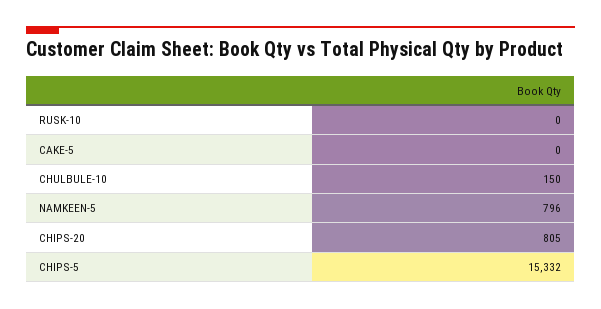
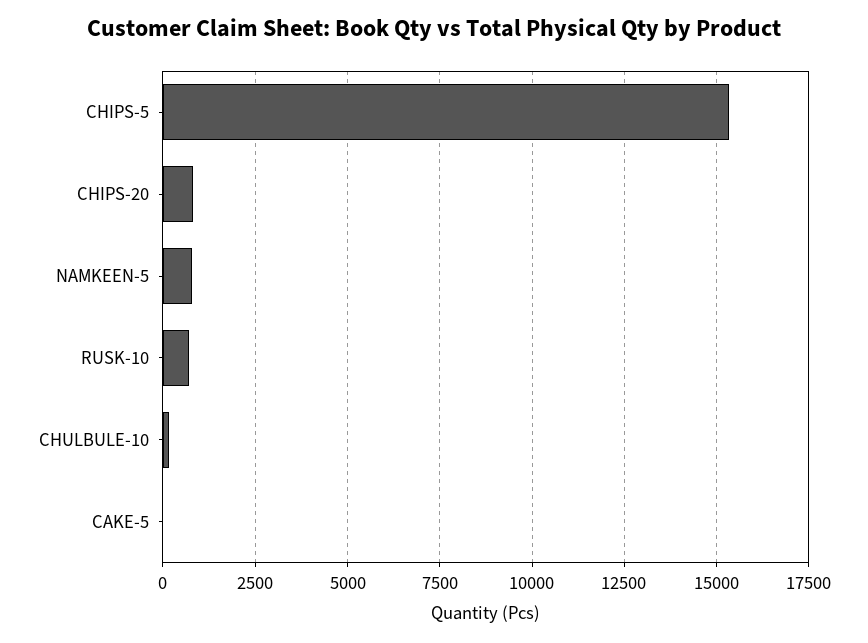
  {
-   "RUSK-10": 0,
+   "RUSK-10": 750,
    "CAKE-5": 0,
    "CHULBULE-10": 150,
    "NAMKEEN-5": 796,
    "CHIPS-20": 805,
    "CHIPS-5": 15332
  }

